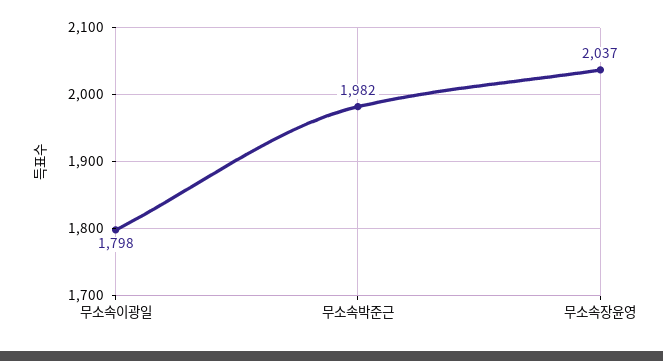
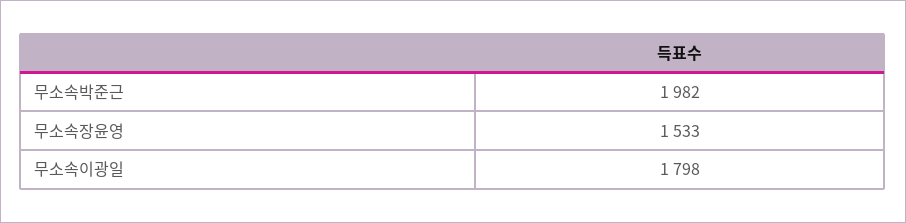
  {
    "무소속이광일": 1798,
    "무소속박준근": 1982,
-   "무소속장윤영": 2037
+   "무소속장윤영": 1533
  }

